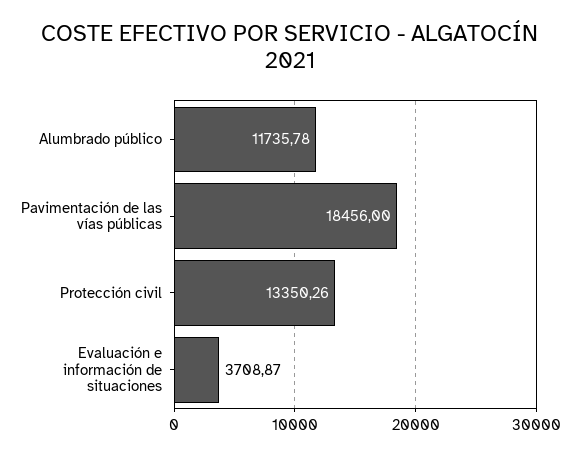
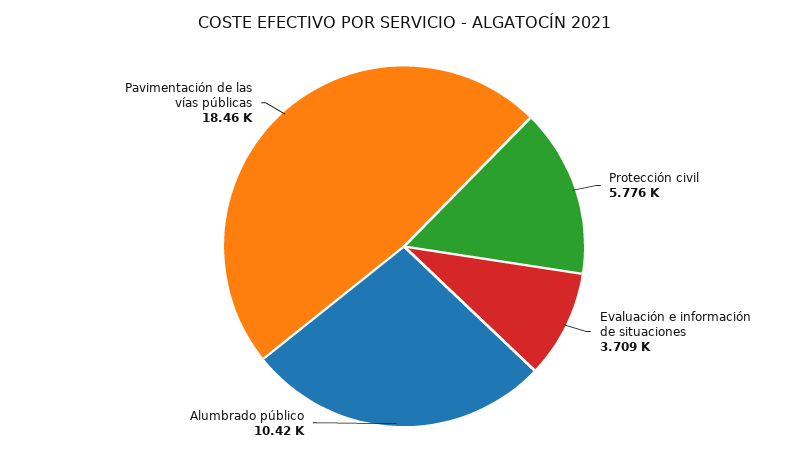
  {
-   "Alumbrado público": 11735.78,
+   "Alumbrado público": 10420,
    "Pavimentación de las vías públicas": 18456,
-   "Protección civil": 13350.26,
+   "Protección civil": 5776,
    "Evaluación e información de situaciones": 3708.87
  }

